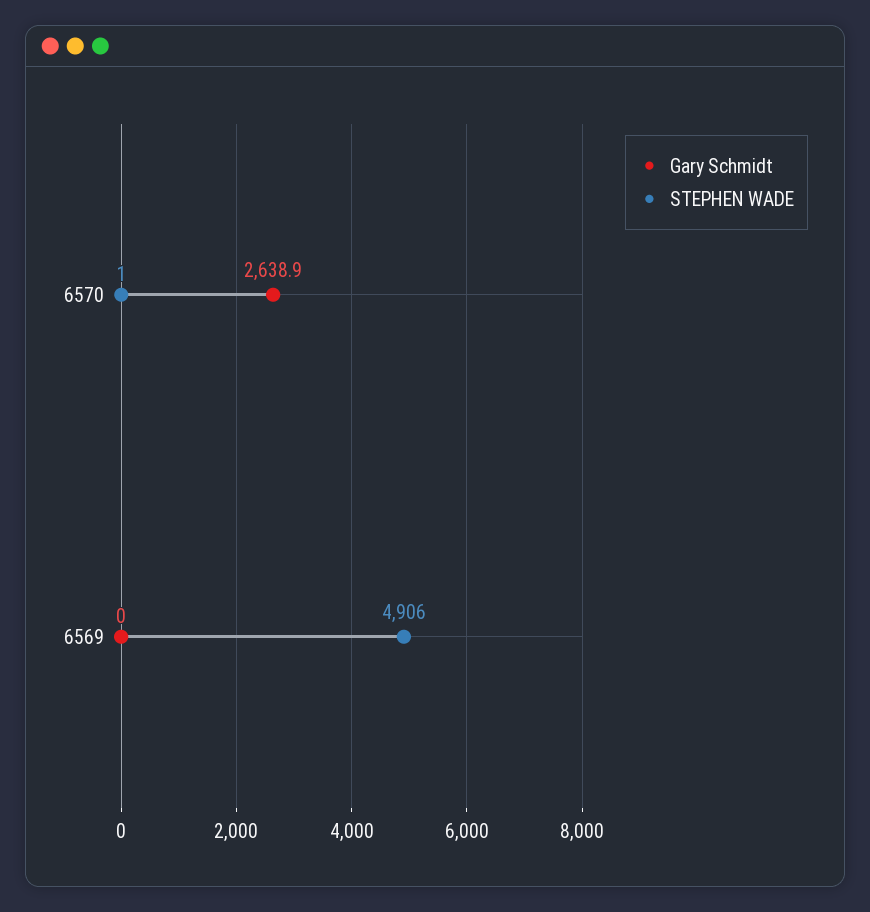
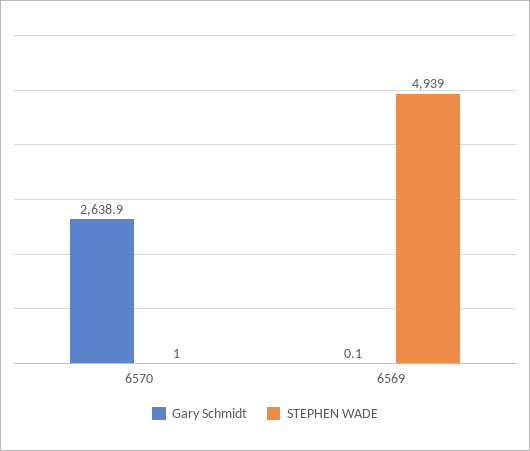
  {
    "Gary Schmidt": {
      "6570": 2638.9,
-     "6569": 0
+     "6569": 0.1
    },
    "STEPHEN WADE": {
      "6570": 1,
-     "6569": 4906
+     "6569": 4939
    }
  }

